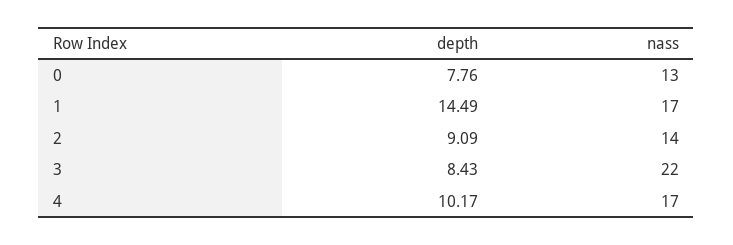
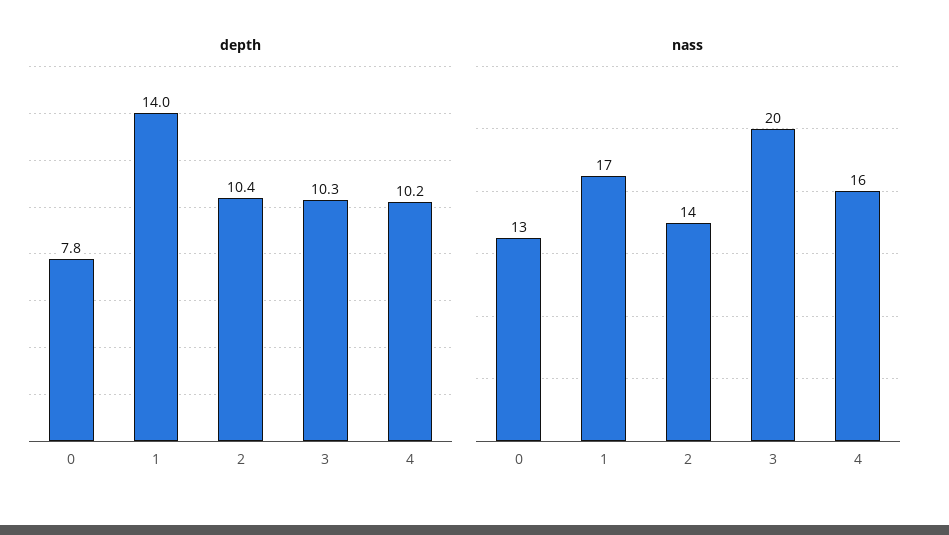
  {
    "depth": {
      "0": 7.76,
-     "1": 14.49,
+     "1": 14,
-     "2": 9.09,
+     "2": 10.4,
-     "3": 8.43,
+     "3": 10.3,
      "4": 10.17
    },
    "nass": {
      "0": 13,
      "1": 17,
      "2": 14,
-     "3": 22,
+     "3": 20,
-     "4": 17
+     "4": 16
    }
  }

